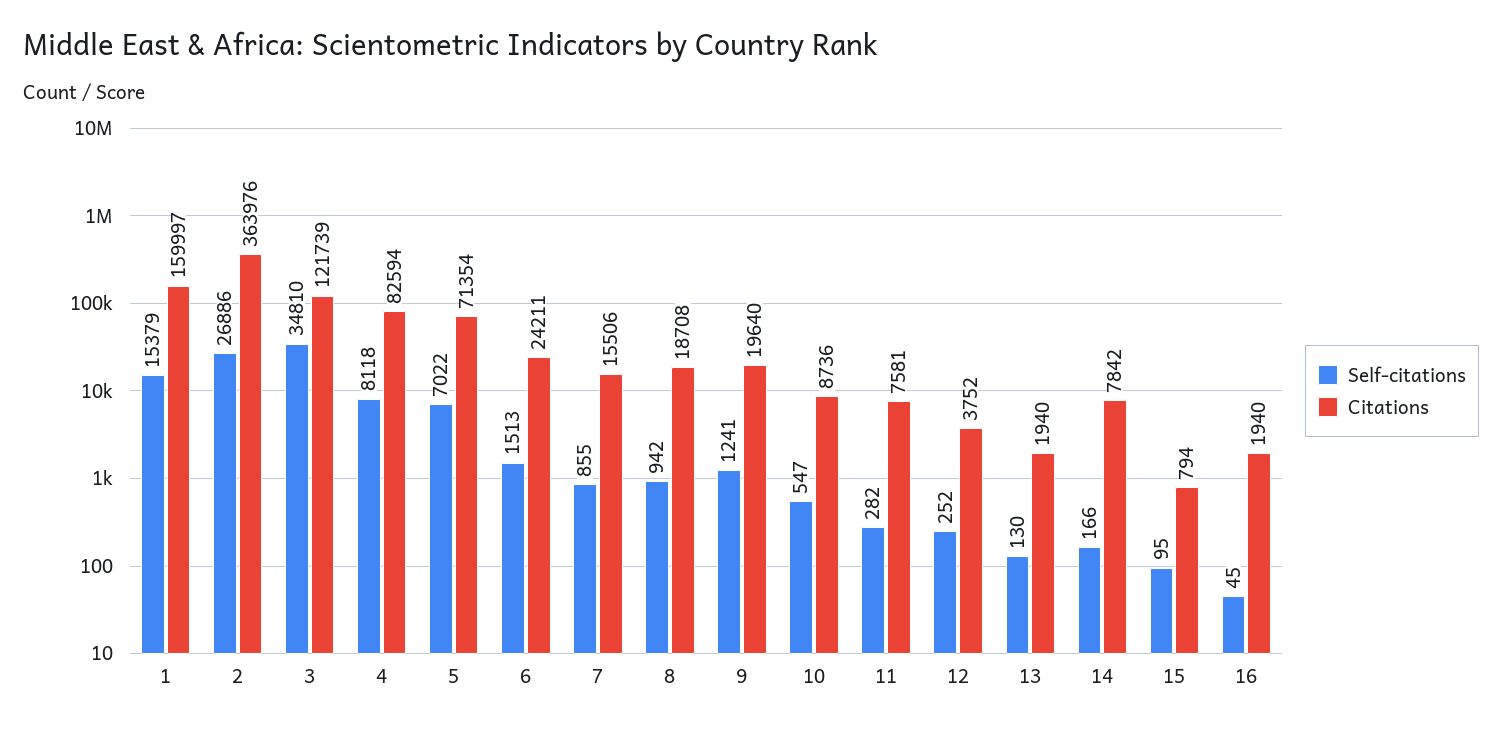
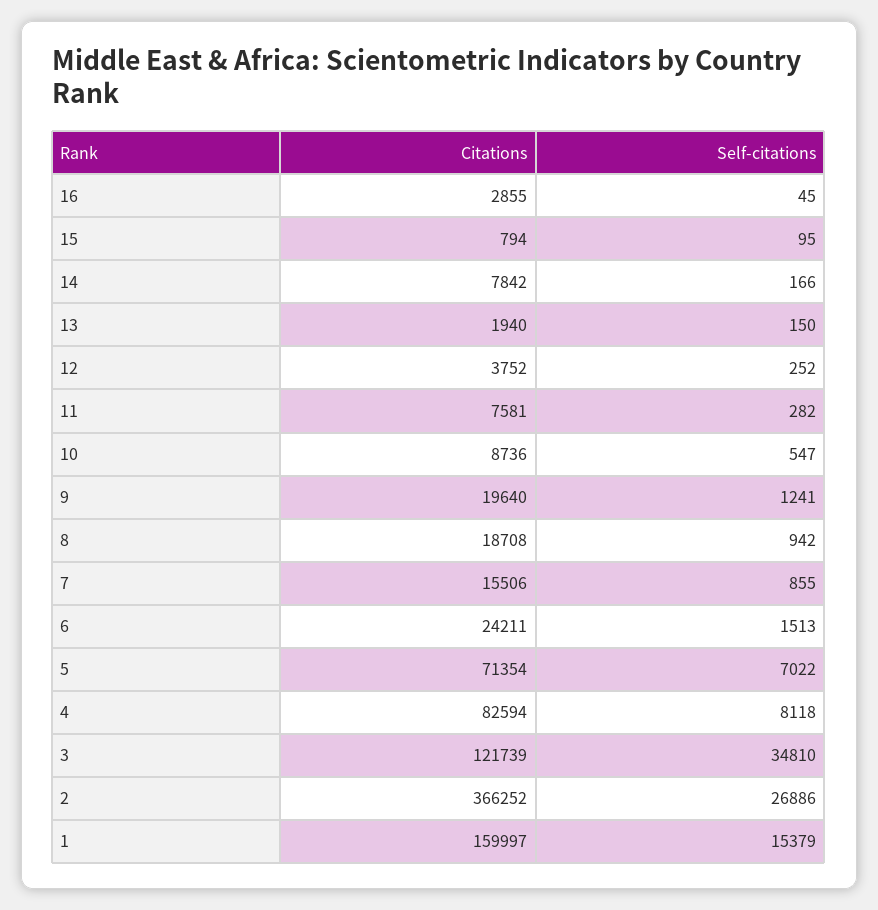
  {
    "Self-citations": {
      "1": 15379,
      "2": 26886,
      "3": 34810,
      "4": 8118,
      "5": 7022,
      "6": 1513,
      "7": 855,
      "8": 942,
      "9": 1241,
      "10": 547,
      "11": 282,
      "12": 252,
-     "13": 130,
+     "13": 150,
      "14": 166,
      "15": 95,
      "16": 45
    },
    "Citations": {
      "1": 159997,
-     "2": 363976,
+     "2": 366252,
      "3": 121739,
      "4": 82594,
      "5": 71354,
      "6": 24211,
      "7": 15506,
      "8": 18708,
      "9": 19640,
      "10": 8736,
      "11": 7581,
      "12": 3752,
      "13": 1940,
      "14": 7842,
      "15": 794,
-     "16": 1940
+     "16": 2855
    }
  }

